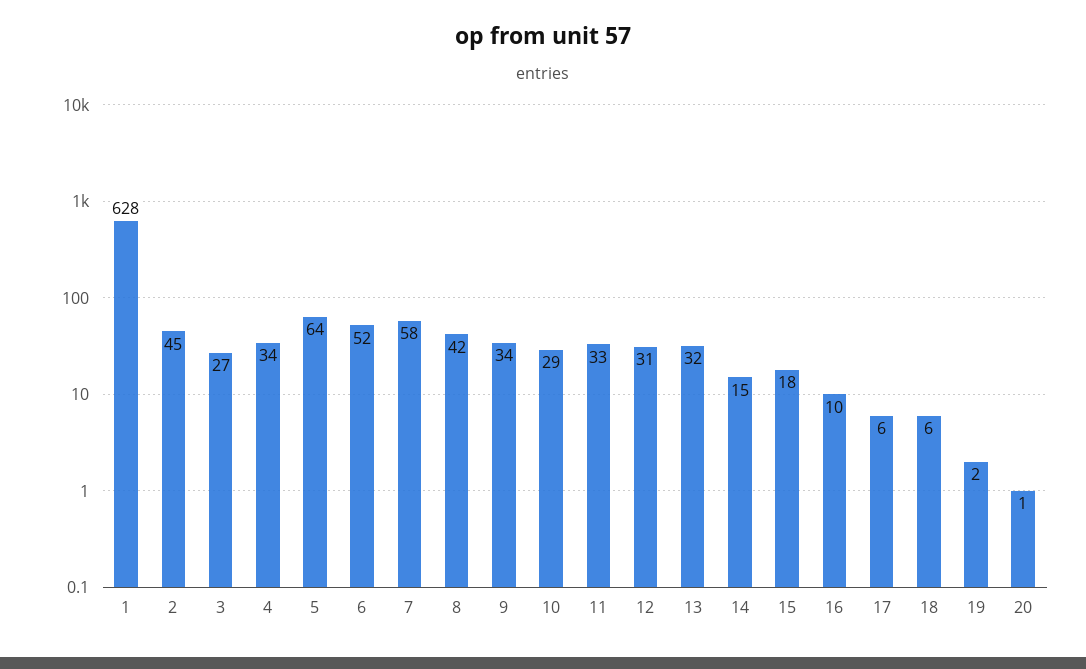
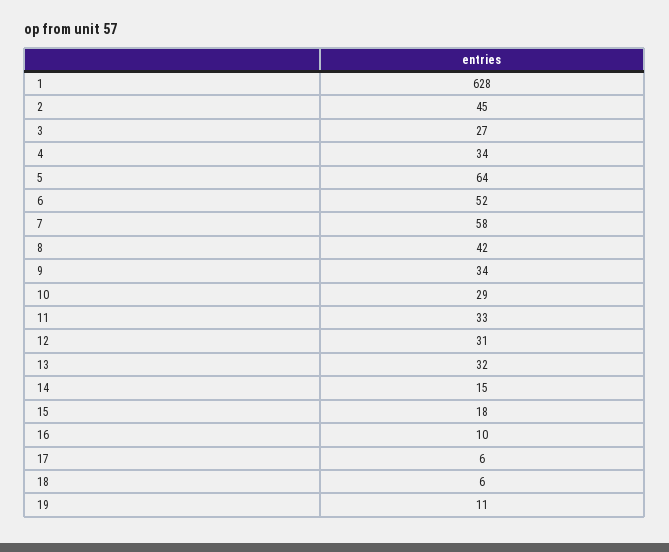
  {
    "1": 628,
    "2": 45,
    "3": 27,
    "4": 34,
    "5": 64,
    "6": 52,
    "7": 58,
    "8": 42,
    "9": 34,
    "10": 29,
    "11": 33,
    "12": 31,
    "13": 32,
    "14": 15,
    "15": 18,
    "16": 10,
    "17": 6,
    "18": 6,
-   "19": 2,
+   "19": 11
-   "20": 1
  }

